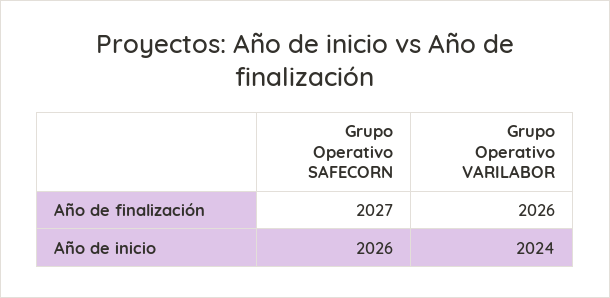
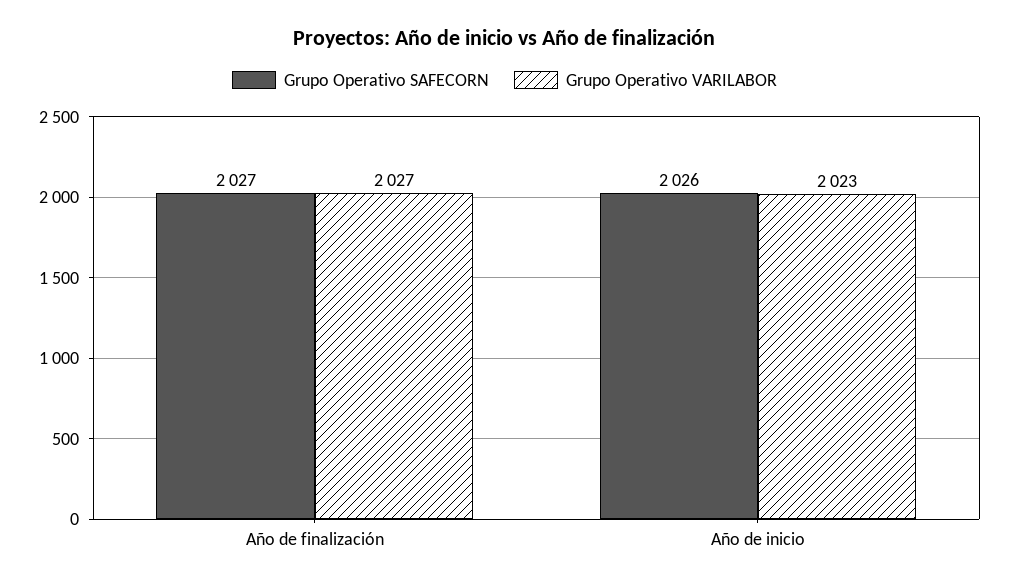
  {
    "Grupo Operativo SAFECORN": {
      "Año de finalización": 2027,
      "Año de inicio": 2026
    },
    "Grupo Operativo VARILABOR": {
-     "Año de finalización": 2026,
+     "Año de finalización": 2027,
-     "Año de inicio": 2024
+     "Año de inicio": 2023
    }
  }

